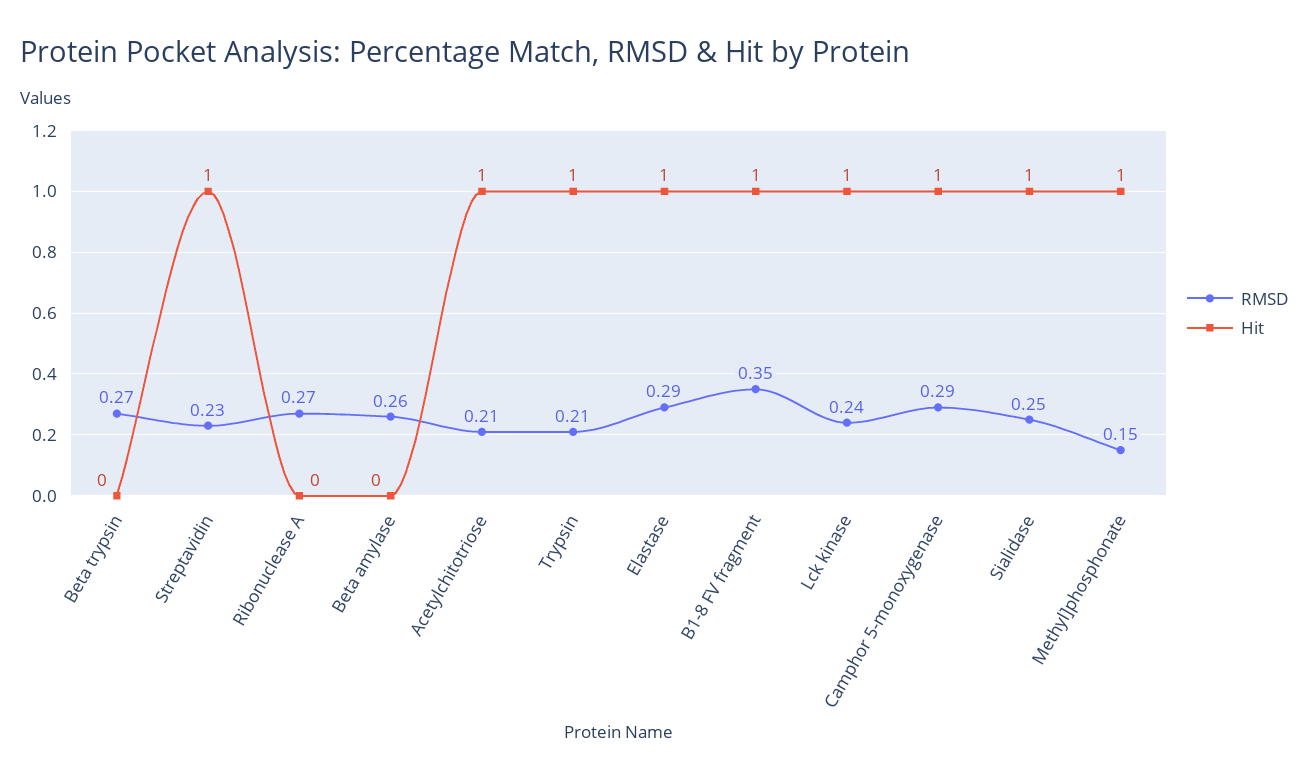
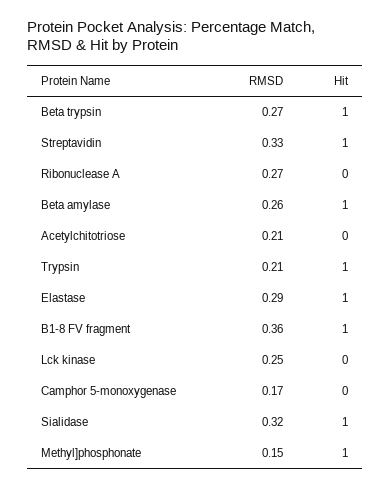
  {
    "RMSD": {
      "Beta trypsin": 0.27,
-     "Streptavidin": 0.23,
+     "Streptavidin": 0.33,
      "Ribonuclease A": 0.27,
      "Beta amylase": 0.26,
      "Acetylchitotriose": 0.21,
      "Trypsin": 0.21,
      "Elastase": 0.29,
-     "B1-8 FV fragment": 0.35,
+     "B1-8 FV fragment": 0.36,
-     "Lck kinase": 0.24,
+     "Lck kinase": 0.25,
-     "Camphor 5-monoxygenase": 0.29,
+     "Camphor 5-monoxygenase": 0.17,
-     "Sialidase": 0.25,
+     "Sialidase": 0.32,
      "Methyl]phosphonate": 0.15
    },
    "Hit": {
-     "Beta trypsin": 0,
+     "Beta trypsin": 1,
      "Streptavidin": 1,
      "Ribonuclease A": 0,
-     "Beta amylase": 0,
+     "Beta amylase": 1,
-     "Acetylchitotriose": 1,
+     "Acetylchitotriose": 0,
      "Trypsin": 1,
      "Elastase": 1,
      "B1-8 FV fragment": 1,
-     "Lck kinase": 1,
+     "Lck kinase": 0,
-     "Camphor 5-monoxygenase": 1,
+     "Camphor 5-monoxygenase": 0,
      "Sialidase": 1,
      "Methyl]phosphonate": 1
    }
  }

